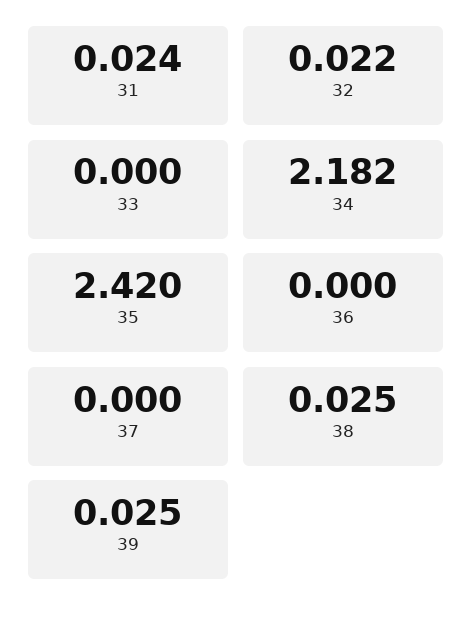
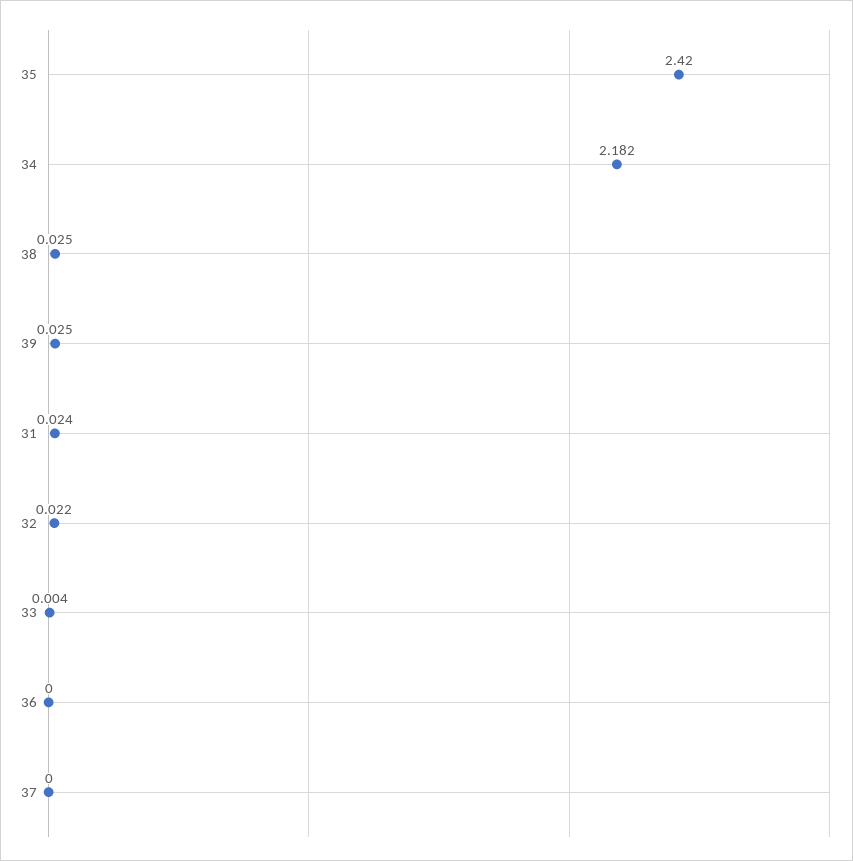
  {
    "31": 0.024,
    "32": 0.022,
-   "33": 0,
+   "33": 0.004,
    "34": 2.182,
    "35": 2.42,
    "36": 0,
    "37": 0,
    "38": 0.025,
    "39": 0.025
  }

